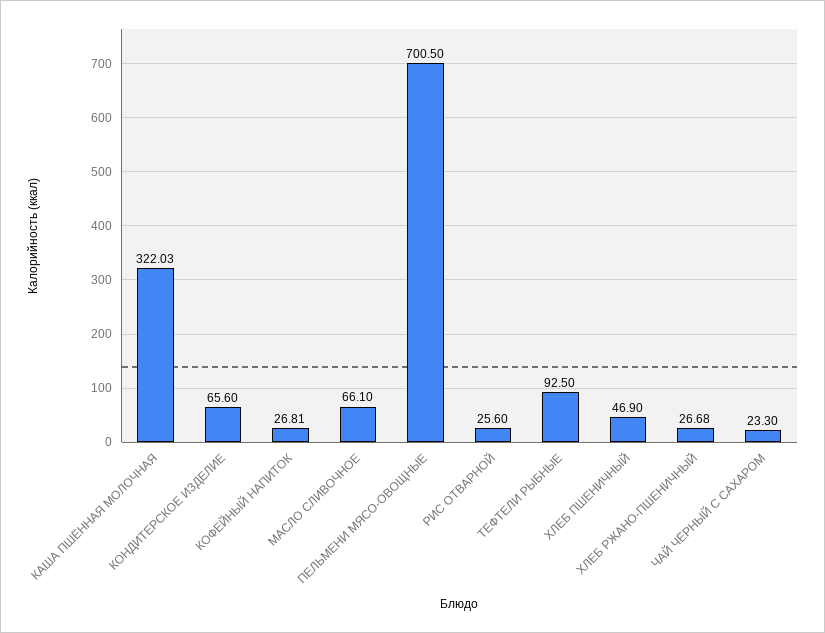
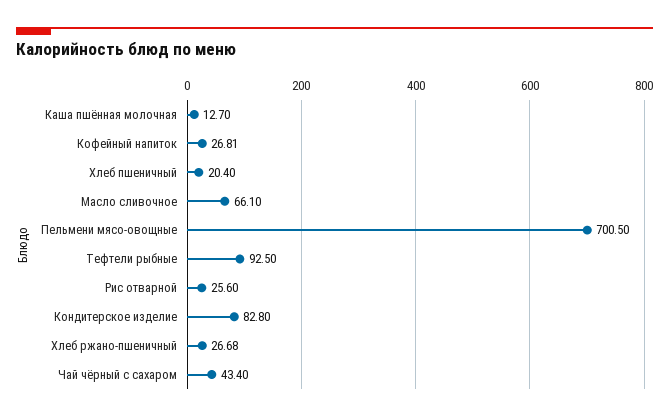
  {
-   "КАША ПШЁННАЯ МОЛОЧНАЯ": 322.03,
+   "КАША ПШЁННАЯ МОЛОЧНАЯ": 12.7,
-   "КОНДИТЕРСКОЕ ИЗДЕЛИЕ": 65.6,
+   "КОНДИТЕРСКОЕ ИЗДЕЛИЕ": 82.8,
    "КОФЕЙНЫЙ НАПИТОК": 26.81,
    "МАСЛО СЛИВОЧНОЕ": 66.1,
    "ПЕЛЬМЕНИ МЯСО-ОВОЩНЫЕ": 700.5,
    "РИС ОТВАРНОЙ": 25.6,
    "ТЕФТЕЛИ РЫБНЫЕ": 92.5,
-   "ХЛЕБ ПШЕНИЧНЫЙ": 46.9,
+   "ХЛЕБ ПШЕНИЧНЫЙ": 20.4,
    "ХЛЕБ РЖАНО-ПШЕНИЧНЫЙ": 26.68,
-   "ЧАЙ ЧЁРНЫЙ С САХАРОМ": 23.3
+   "ЧАЙ ЧЁРНЫЙ С САХАРОМ": 43.4
  }

